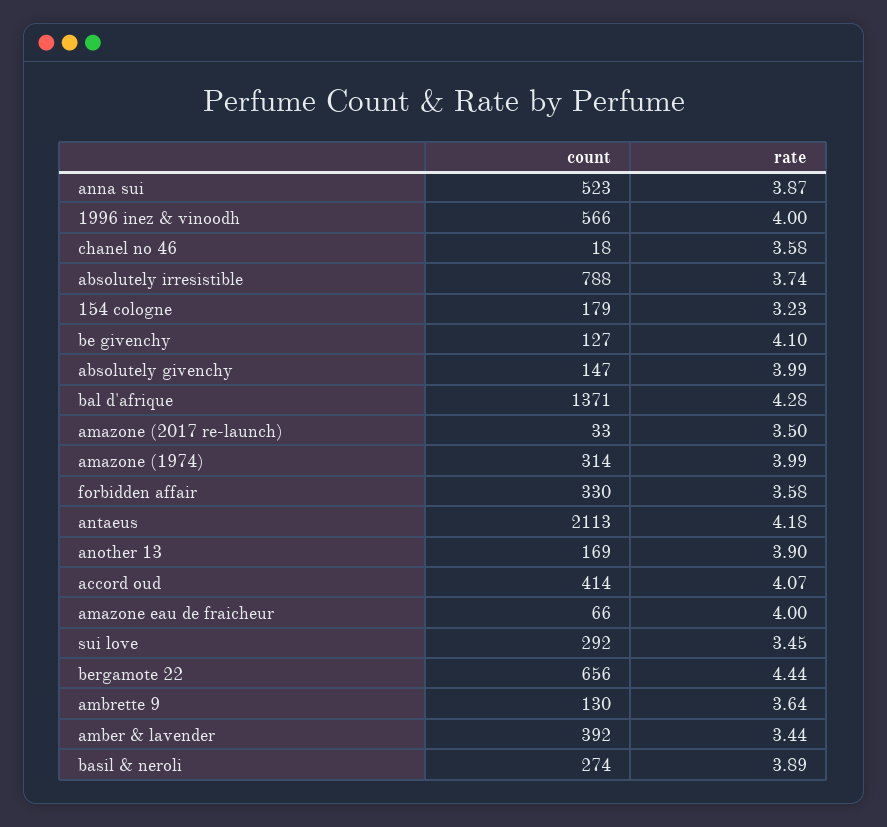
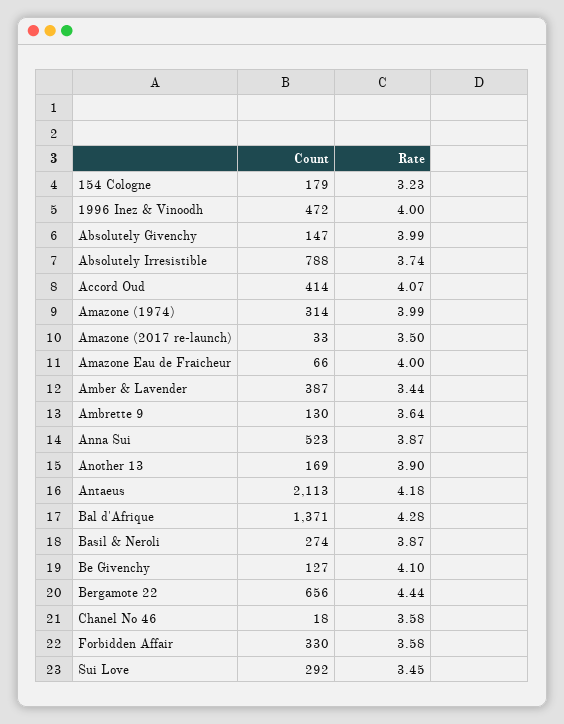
  {
    "count": {
      "anna sui": 523,
-     "1996 inez & vinoodh": 566,
+     "1996 inez & vinoodh": 472,
      "chanel no 46": 18,
      "absolutely irresistible": 788,
      "154 cologne": 179,
      "be givenchy": 127,
      "absolutely givenchy": 147,
      "bal d'afrique": 1371,
      "amazone (2017 re-launch)": 33,
      "amazone (1974)": 314,
      "forbidden affair": 330,
      "antaeus": 2113,
      "another 13": 169,
      "accord oud": 414,
      "amazone eau de fraicheur": 66,
      "sui love": 292,
      "bergamote 22": 656,
      "ambrette 9": 130,
-     "amber & lavender": 392,
+     "amber & lavender": 387,
      "basil & neroli": 274
    },
    "rate": {
      "anna sui": 3.87,
      "1996 inez & vinoodh": 4,
      "chanel no 46": 3.58,
      "absolutely irresistible": 3.74,
      "154 cologne": 3.23,
      "be givenchy": 4.1,
      "absolutely givenchy": 3.99,
      "bal d'afrique": 4.28,
      "amazone (2017 re-launch)": 3.5,
      "amazone (1974)": 3.99,
      "forbidden affair": 3.58,
      "antaeus": 4.18,
      "another 13": 3.9,
      "accord oud": 4.07,
      "amazone eau de fraicheur": 4,
      "sui love": 3.45,
      "bergamote 22": 4.44,
      "ambrette 9": 3.64,
      "amber & lavender": 3.44,
-     "basil & neroli": 3.89
+     "basil & neroli": 3.87
    }
  }

